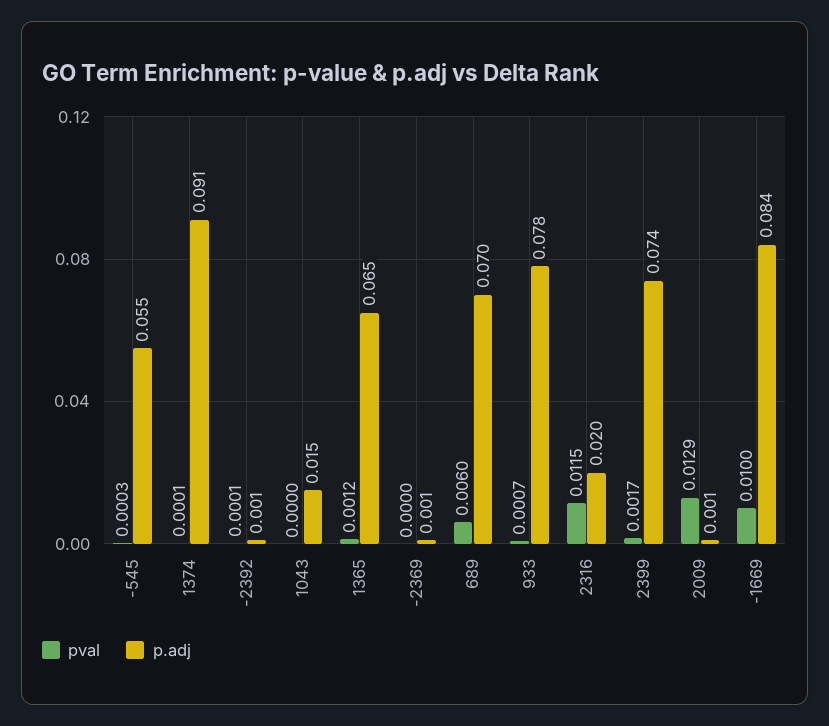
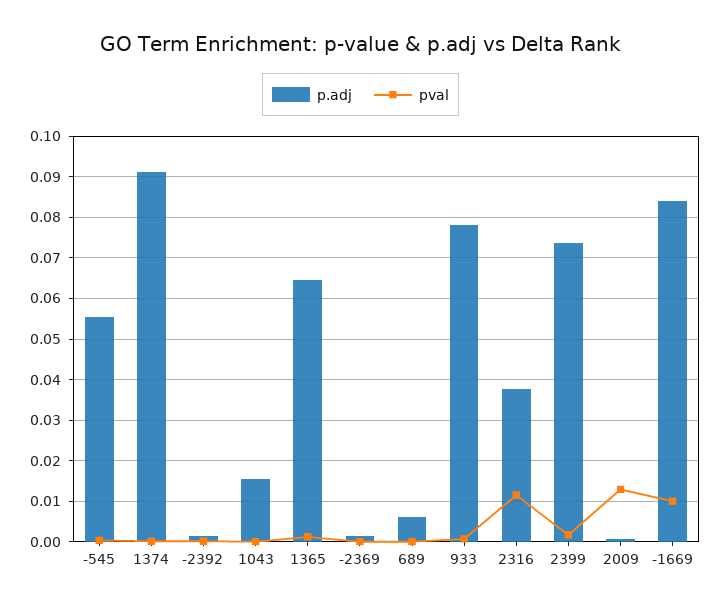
  {
    "pval": {
      "-545": 0.0003,
      "1374": 0.0001,
      "-2392": 0.0001,
      "1043": 0,
      "1365": 0.0012,
      "-2369": 0,
-     "689": 0.006,
+     "689": 0,
      "933": 0.0007,
      "2316": 0.0115,
      "2399": 0.0017,
      "2009": 0.0129,
      "-1669": 0.01
    },
    "p.adj": {
      "-545": 0.055,
      "1374": 0.091,
      "-2392": 0.001,
      "1043": 0.015,
      "1365": 0.065,
      "-2369": 0.001,
-     "689": 0.07,
+     "689": 0.006,
      "933": 0.078,
-     "2316": 0.02,
+     "2316": 0.038,
      "2399": 0.074,
      "2009": 0.001,
      "-1669": 0.084
    }
  }

